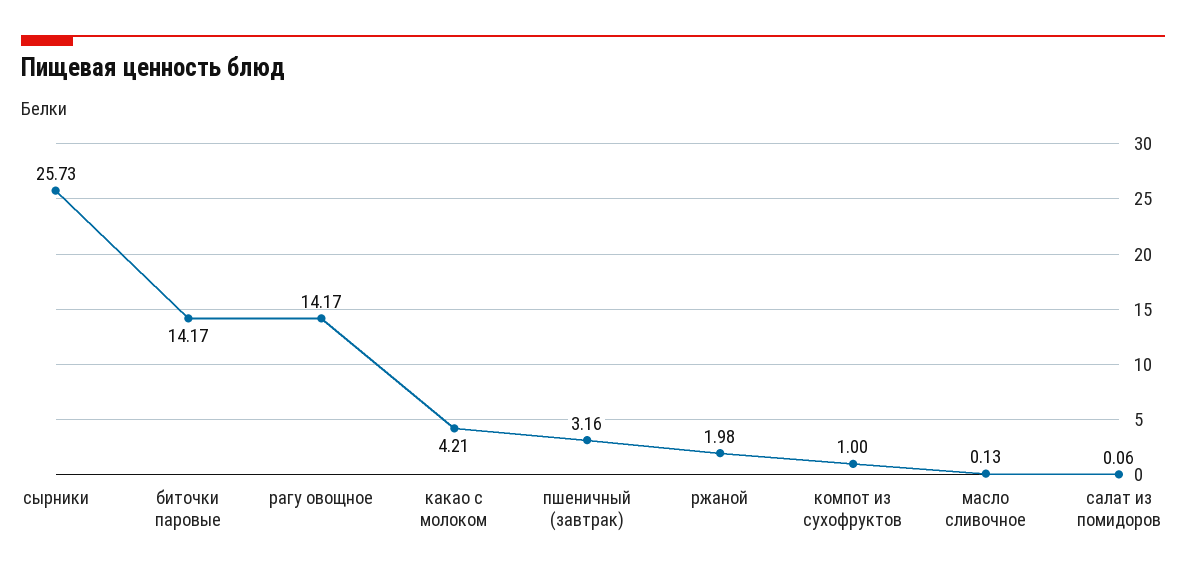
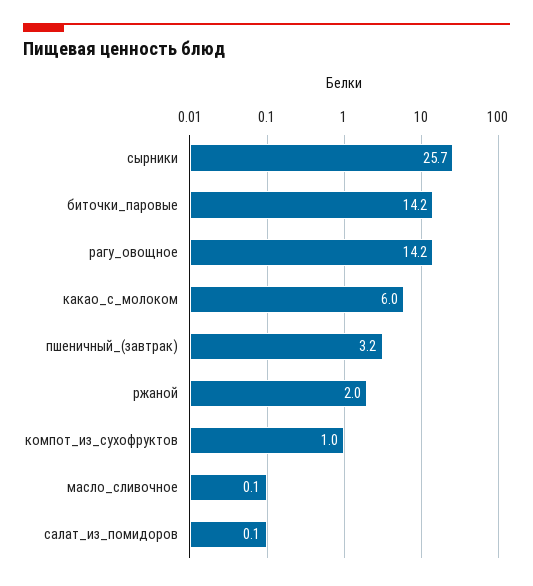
  {
    "сырники": 25.73,
    "биточки паровые": 14.17,
    "рагу овощное": 14.17,
-   "какао с молоком": 4.21,
+   "какао с молоком": 6,
    "пшеничный (завтрак)": 3.16,
    "ржаной": 1.98,
    "компот из сухофруктов": 1,
    "масло сливочное": 0.13,
    "салат из помидоров": 0.06
  }

